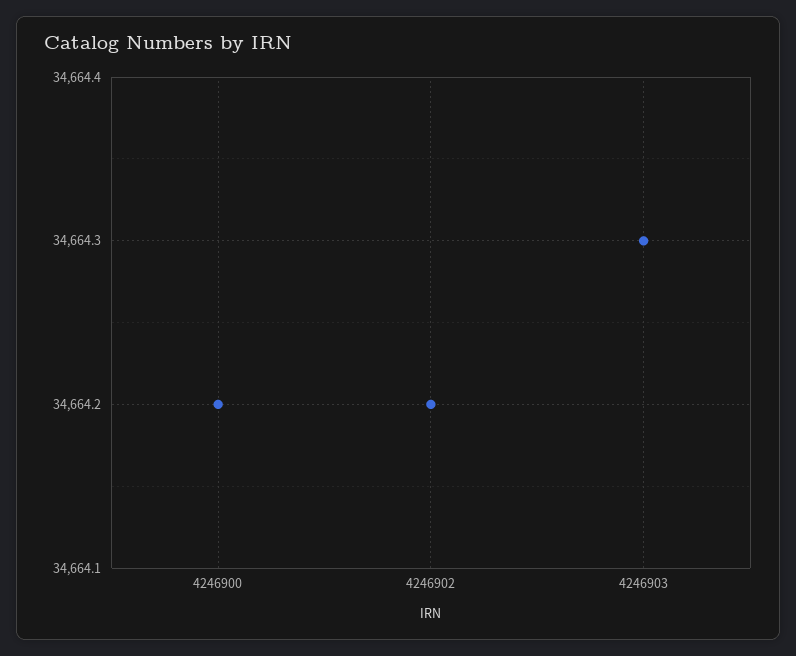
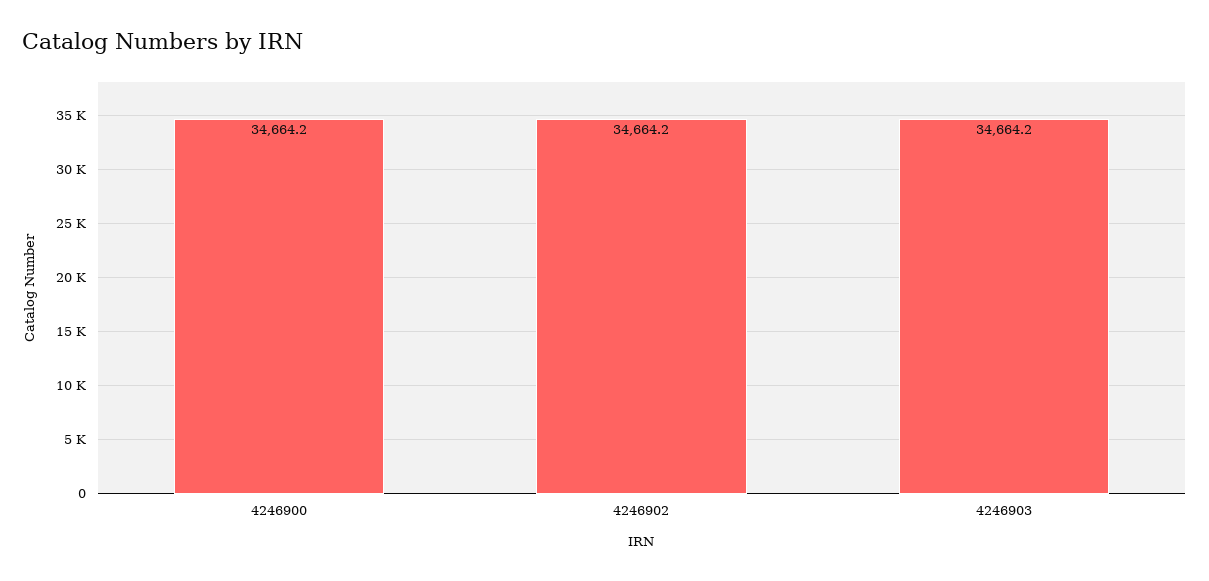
  {
    "4246900": 34664.2,
    "4246902": 34664.2,
-   "4246903": 34664.3
+   "4246903": 34664.2
  }

